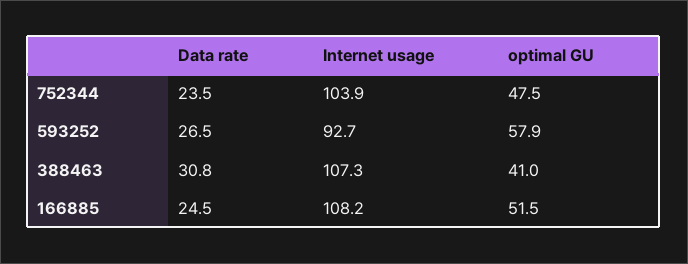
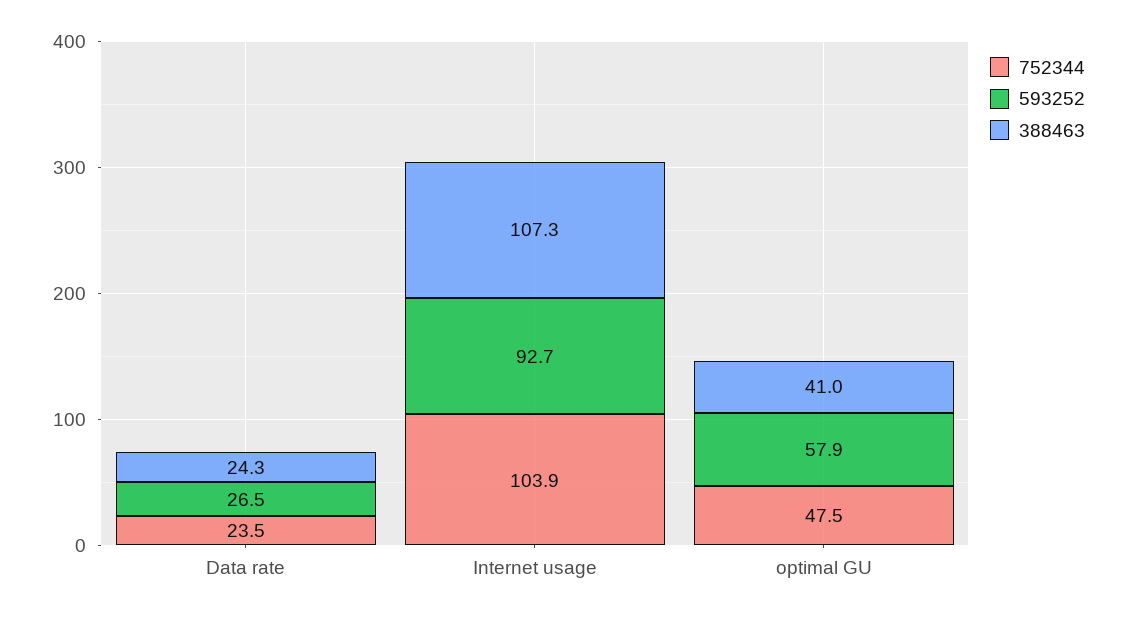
  {
    "752344": {
      "Data rate": 23.5,
      "Internet usage": 103.9,
      "optimal GU": 47.5
    },
    "593252": {
      "Data rate": 26.5,
      "Internet usage": 92.7,
      "optimal GU": 57.9
    },
    "388463": {
-     "Data rate": 30.8,
+     "Data rate": 24.3,
      "Internet usage": 107.3,
      "optimal GU": 41
-   },
+   }
-   "166885": {
-     "Data rate": 24.5,
-     "Internet usage": 108.2,
-     "optimal GU": 51.5
-   }
  }

